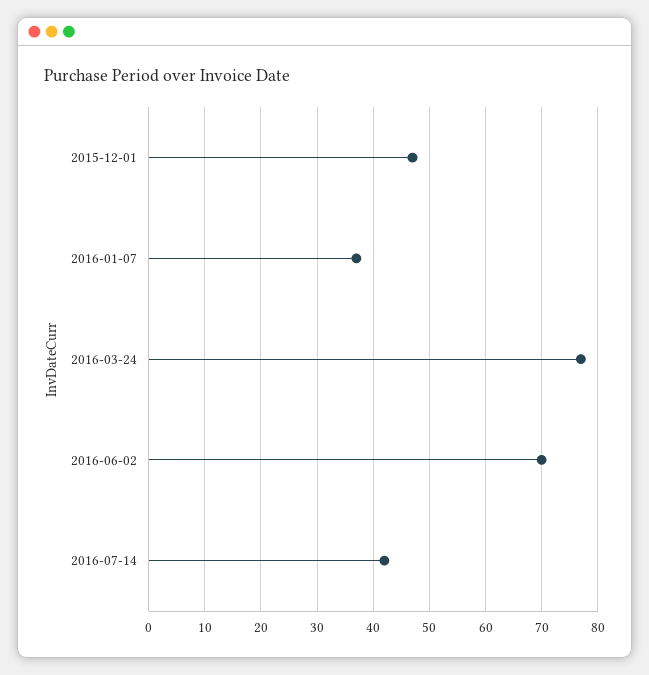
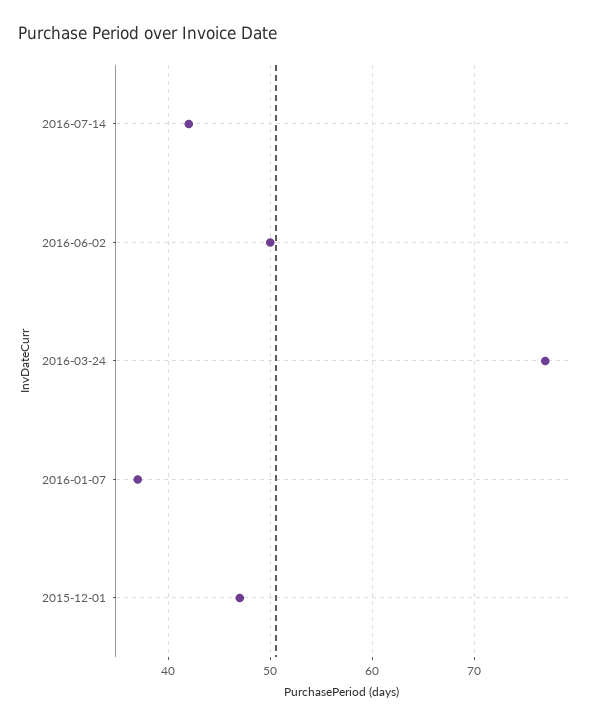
  {
    "2015-12-01": 47,
    "2016-01-07": 37,
    "2016-03-24": 77,
-   "2016-06-02": 70,
+   "2016-06-02": 50,
    "2016-07-14": 42
  }

